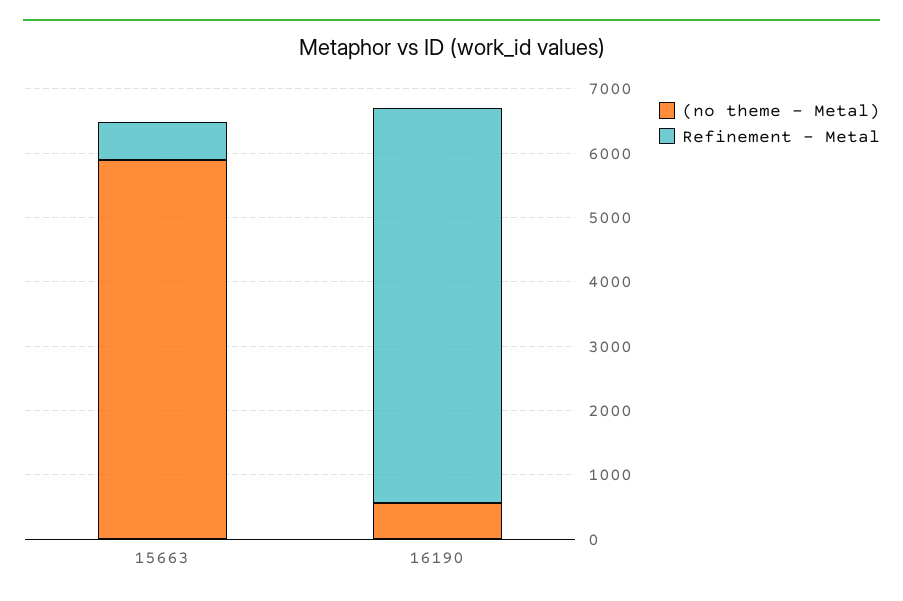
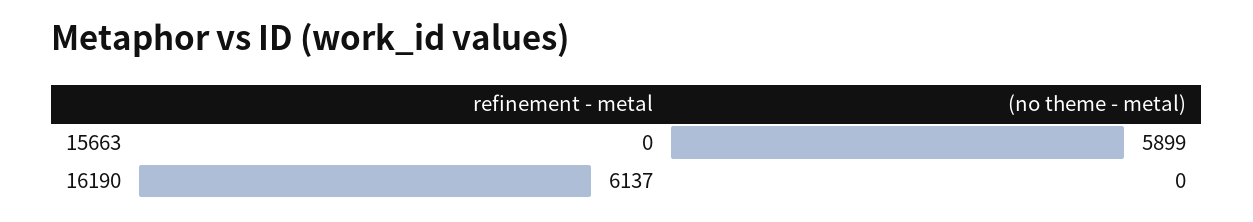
  {
    "(no theme - Metal)": {
      "15663": 5899,
-     "16190": 600
+     "16190": 0
    },
    "Refinement - Metal": {
-     "15663": 600,
+     "15663": 0,
      "16190": 6137
    }
  }

